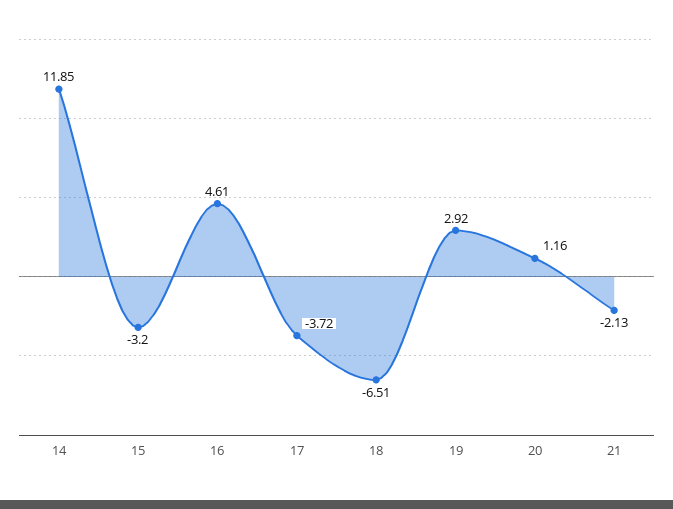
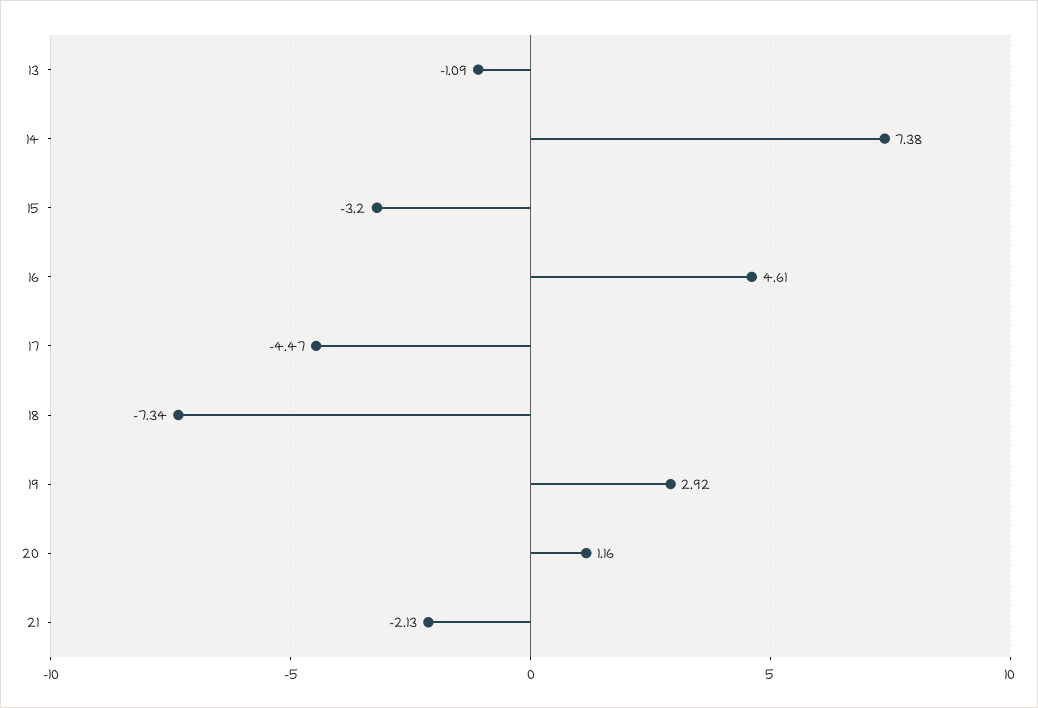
  {
-   "14": 11.85,
+   "14": 7.38,
    "15": -3.2,
    "16": 4.61,
-   "17": -3.72,
+   "17": -4.47,
-   "18": -6.51,
+   "18": -7.34,
    "19": 2.92,
    "20": 1.16,
-   "21": -2.13
+   "21": -2.13,
+   "13": -1.09
  }

